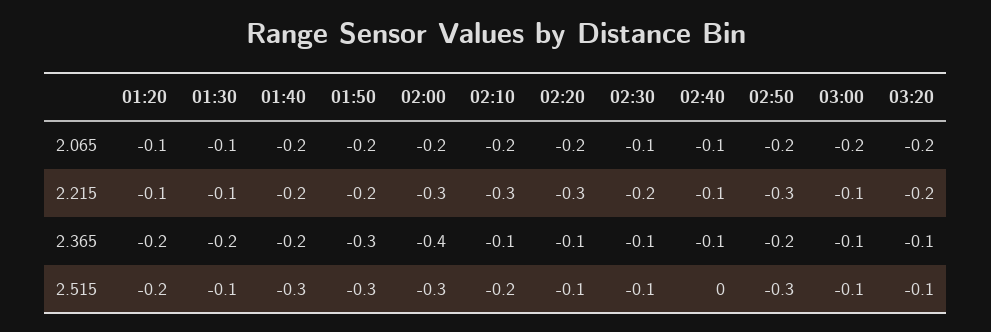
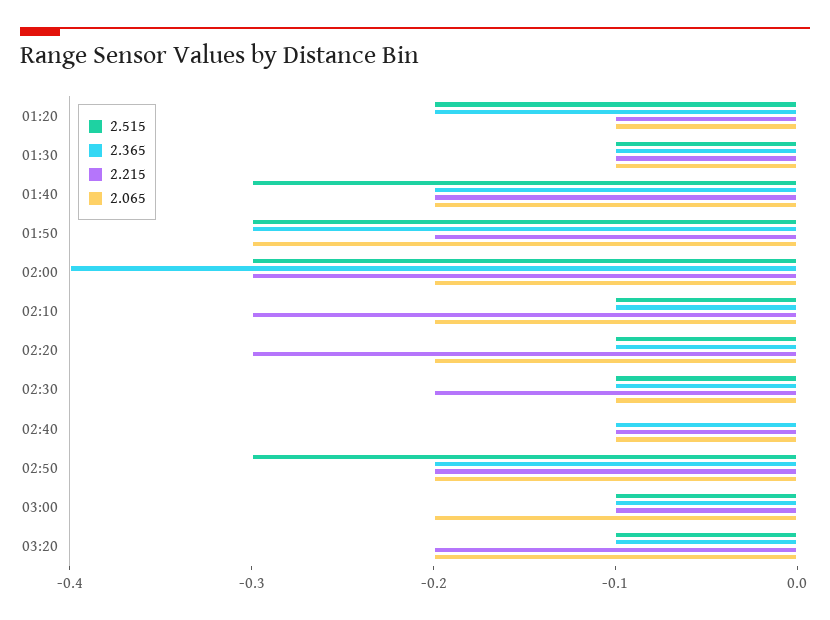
  {
    "2.065": {
      "01:20": -0.1,
      "01:30": -0.1,
      "01:40": -0.2,
-     "01:50": -0.2,
+     "01:50": -0.3,
      "02:00": -0.2,
      "02:10": -0.2,
      "02:20": -0.2,
      "02:30": -0.1,
      "02:40": -0.1,
      "02:50": -0.2,
      "03:00": -0.2,
      "03:20": -0.2
    },
    "2.215": {
      "01:20": -0.1,
      "01:30": -0.1,
      "01:40": -0.2,
      "01:50": -0.2,
      "02:00": -0.3,
      "02:10": -0.3,
      "02:20": -0.3,
      "02:30": -0.2,
      "02:40": -0.1,
-     "02:50": -0.3,
+     "02:50": -0.2,
      "03:00": -0.1,
      "03:20": -0.2
    },
    "2.365": {
      "01:20": -0.2,
-     "01:30": -0.2,
+     "01:30": -0.1,
      "01:40": -0.2,
      "01:50": -0.3,
      "02:00": -0.4,
      "02:10": -0.1,
      "02:20": -0.1,
      "02:30": -0.1,
      "02:40": -0.1,
      "02:50": -0.2,
      "03:00": -0.1,
      "03:20": -0.1
    },
    "2.515": {
      "01:20": -0.2,
      "01:30": -0.1,
      "01:40": -0.3,
      "01:50": -0.3,
      "02:00": -0.3,
-     "02:10": -0.2,
+     "02:10": -0.1,
      "02:20": -0.1,
      "02:30": -0.1,
      "02:40": 0,
      "02:50": -0.3,
      "03:00": -0.1,
      "03:20": -0.1
    }
  }

